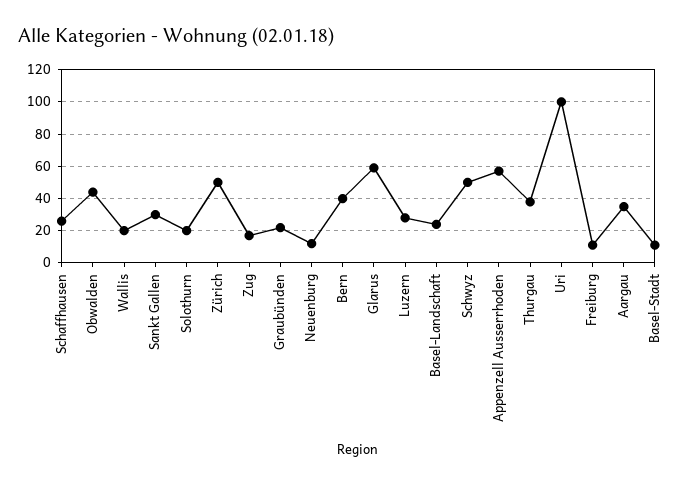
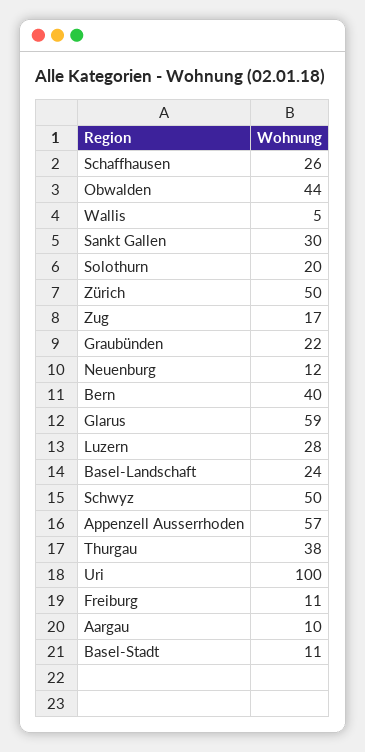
  {
    "Schaffhausen": 26,
    "Obwalden": 44,
-   "Wallis": 20,
+   "Wallis": 5,
    "Sankt Gallen": 30,
    "Solothurn": 20,
    "Zürich": 50,
    "Zug": 17,
    "Graubünden": 22,
    "Neuenburg": 12,
    "Bern": 40,
    "Glarus": 59,
    "Luzern": 28,
    "Basel-Landschaft": 24,
    "Schwyz": 50,
    "Appenzell Ausserrhoden": 57,
    "Thurgau": 38,
    "Uri": 100,
    "Freiburg": 11,
-   "Aargau": 35,
+   "Aargau": 10,
    "Basel-Stadt": 11
  }

